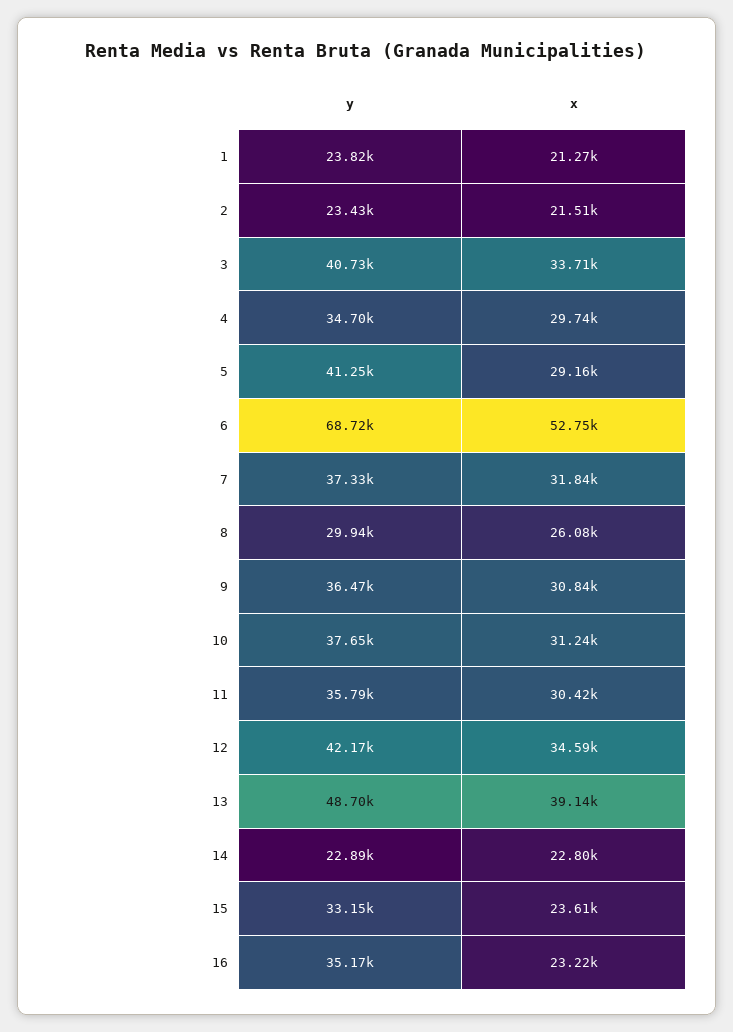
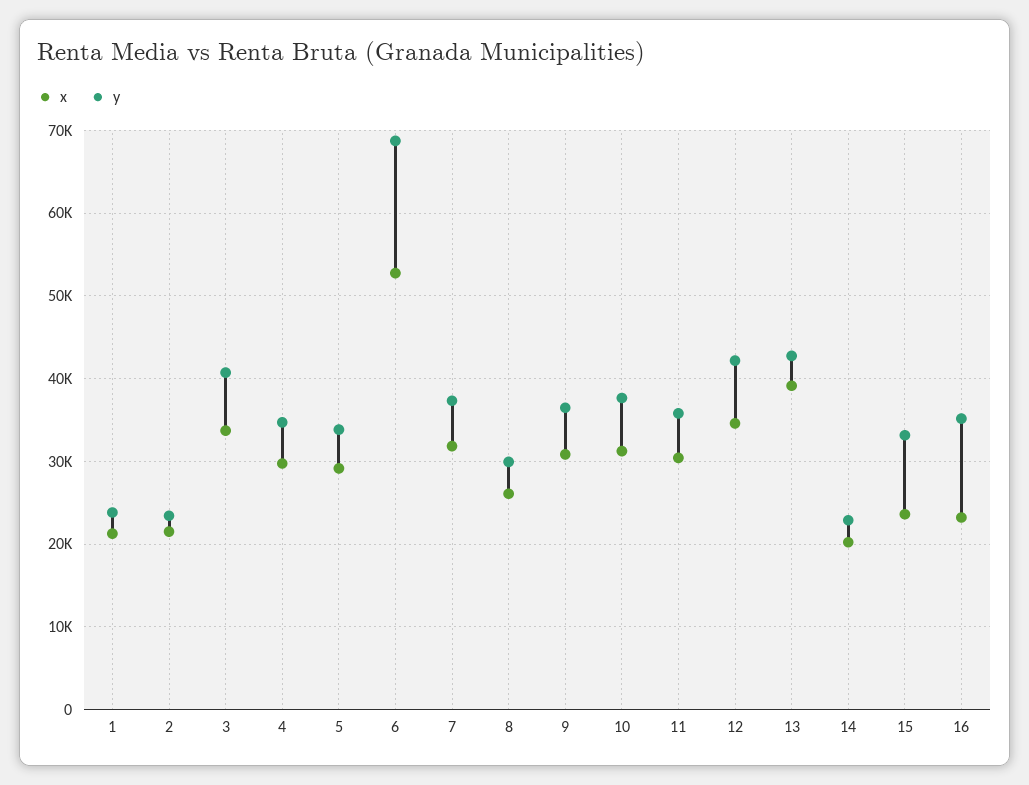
  {
    "y": {
      "1": 23820,
      "2": 23430,
      "3": 40730,
      "4": 34700,
-     "5": 41250,
+     "5": 34000,
      "6": 68720,
      "7": 37330,
      "8": 29940,
      "9": 36470,
      "10": 37650,
      "11": 35790,
      "12": 42170,
-     "13": 48700,
+     "13": 43000,
      "14": 22890,
      "15": 33150,
      "16": 35170
    },
    "x": {
      "1": 21270,
      "2": 21510,
      "3": 33710,
      "4": 29740,
      "5": 29160,
      "6": 52750,
      "7": 31840,
      "8": 26080,
      "9": 30840,
      "10": 31240,
      "11": 30420,
      "12": 34590,
      "13": 39140,
-     "14": 22800,
+     "14": 20000,
      "15": 23610,
      "16": 23220
    }
  }

